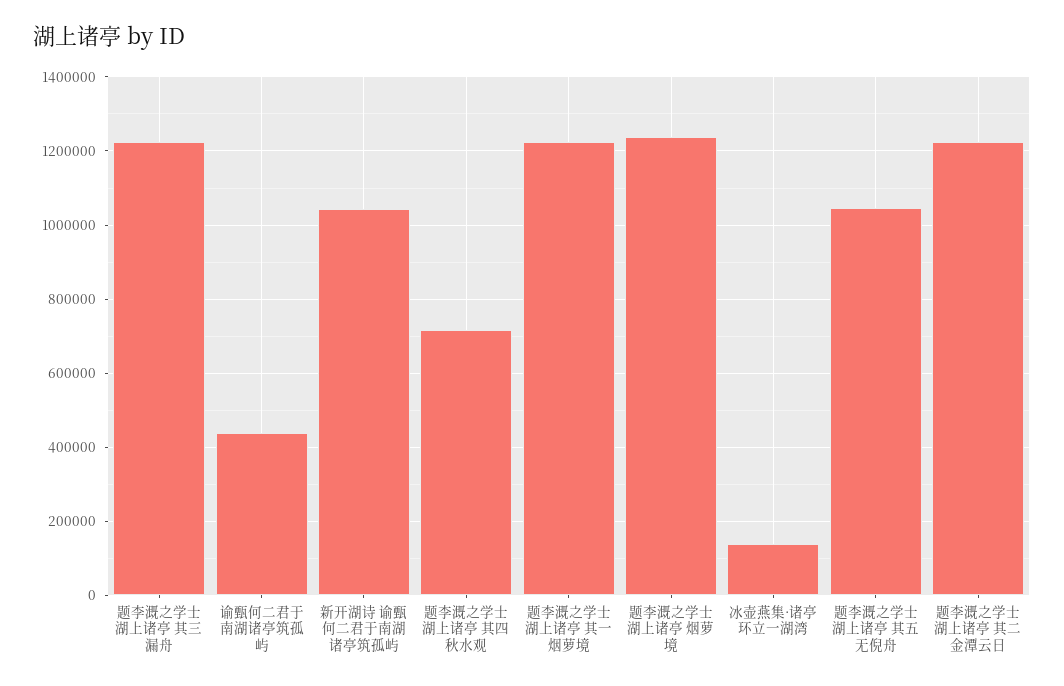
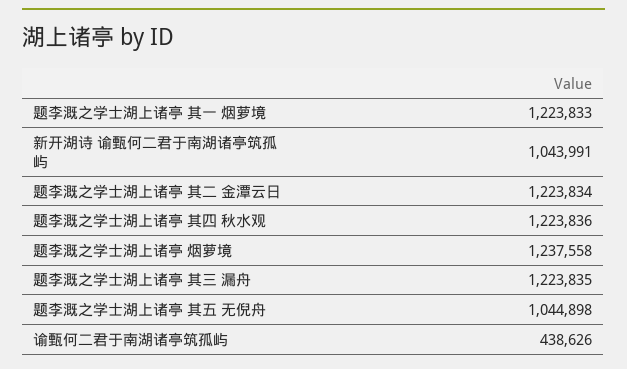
  {
    "题李溉之学士湖上诸亭 其三 漏舟": 1223835,
    "谕甄何二君于南湖诸亭筑孤屿": 438626,
    "新开湖诗 谕甄何二君于南湖诸亭筑孤屿": 1043991,
-   "题李溉之学士湖上诸亭 其四 秋水观": 720000,
+   "题李溉之学士湖上诸亭 其四 秋水观": 1223836,
    "题李溉之学士湖上诸亭 其一 烟萝境": 1223833,
    "题李溉之学士湖上诸亭 烟萝境": 1237558,
-   "冰壶燕集·诸亭环立一湖湾": 140000,
    "题李溉之学士湖上诸亭 其五 无倪舟": 1044898,
    "题李溉之学士湖上诸亭 其二 金潭云日": 1223834
  }

